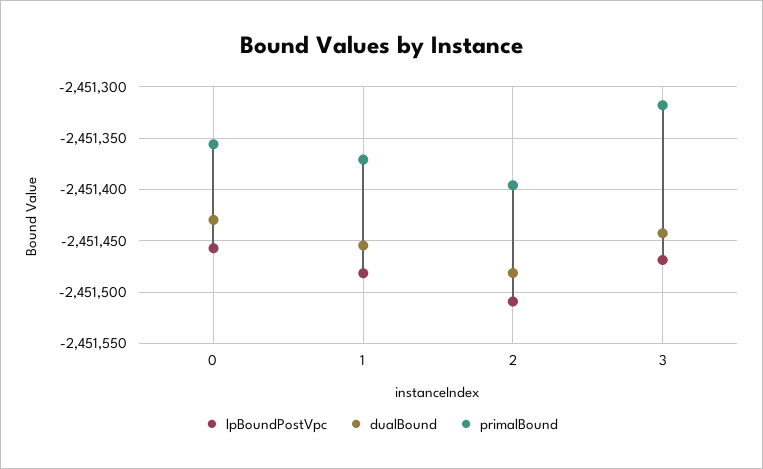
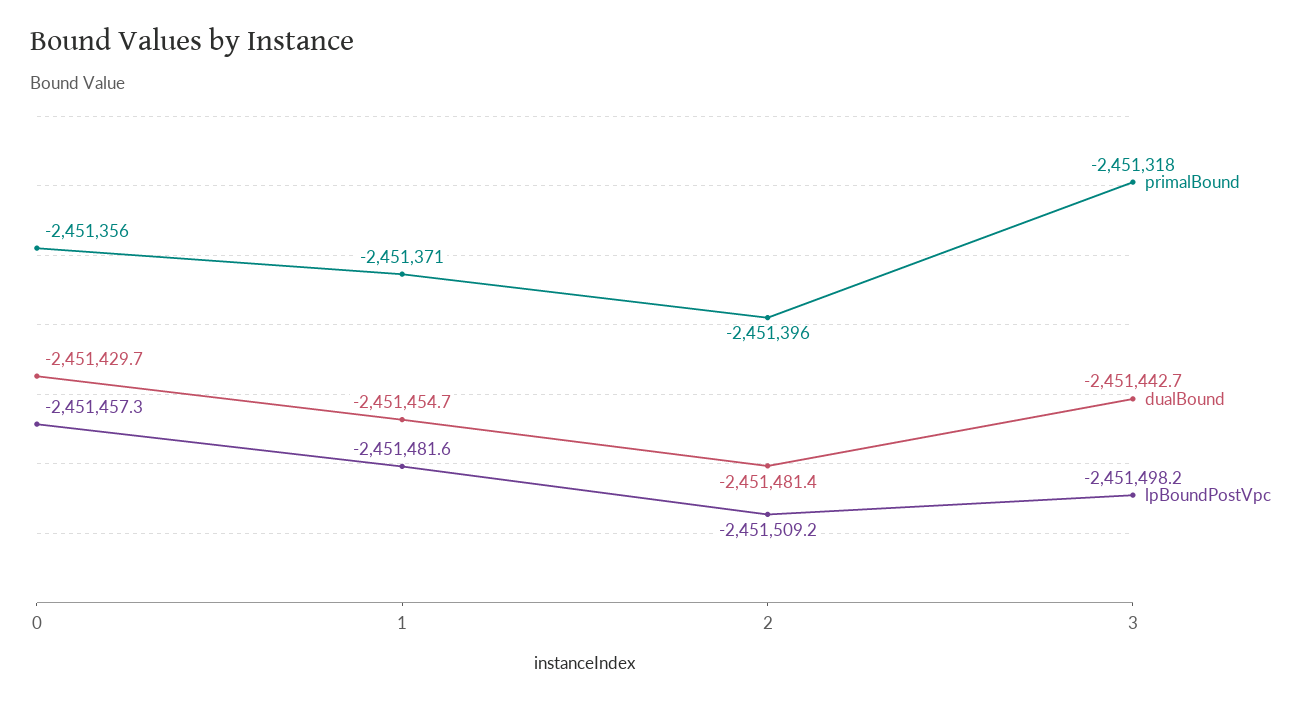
  {
    "lpBoundPostVpc": {
      "0": -2451457.3,
      "1": -2451481.6,
      "2": -2451509.2,
-     "3": -2451470
+     "3": -2451498.2
    },
    "dualBound": {
      "0": -2451429.7,
      "1": -2451454.7,
      "2": -2451481.4,
      "3": -2451442.7
    },
    "primalBound": {
      "0": -2451356,
      "1": -2451371,
      "2": -2451396,
      "3": -2451318
    }
  }

